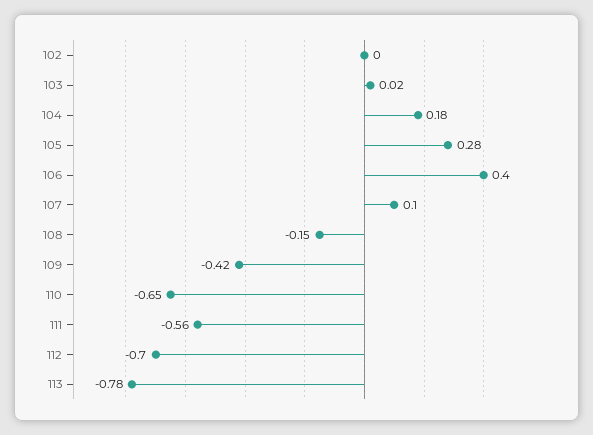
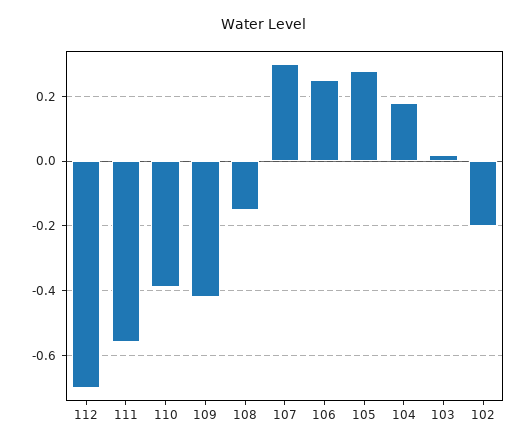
  {
-   "102": 0,
+   "102": -0.2,
    "103": 0.02,
    "104": 0.18,
    "105": 0.28,
-   "106": 0.4,
+   "106": 0.25,
-   "107": 0.1,
+   "107": 0.3,
    "108": -0.15,
    "109": -0.42,
-   "110": -0.65,
+   "110": -0.4,
    "111": -0.56,
-   "112": -0.7,
+   "112": -0.7
-   "113": -0.78
  }

